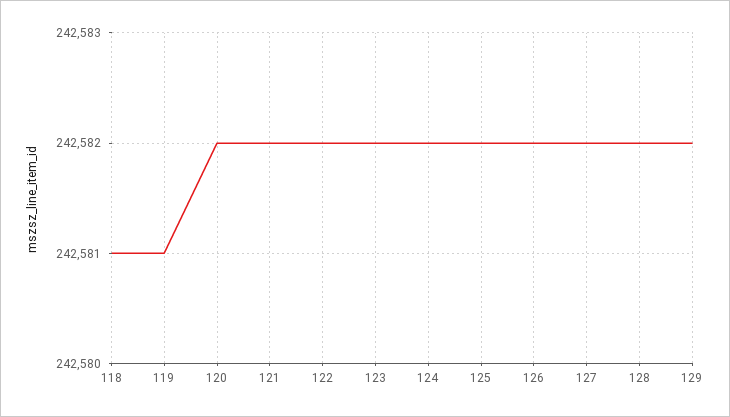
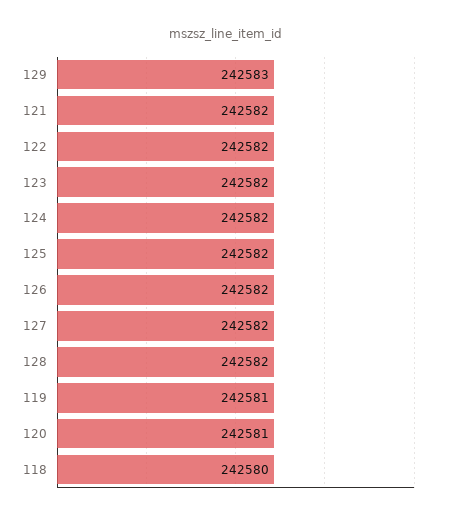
  {
-   "118": 242581,
+   "118": 242580,
    "119": 242581,
-   "120": 242582,
+   "120": 242581,
    "121": 242582,
    "122": 242582,
    "123": 242582,
    "124": 242582,
    "125": 242582,
    "126": 242582,
    "127": 242582,
    "128": 242582,
-   "129": 242582
+   "129": 242583
  }

